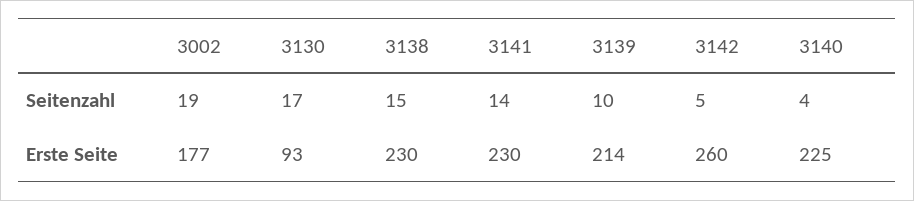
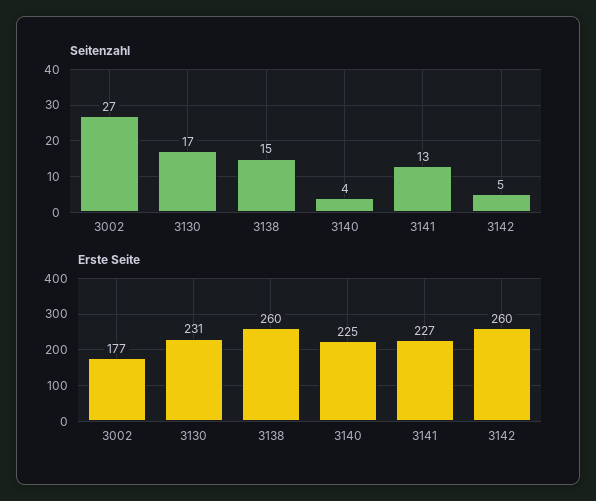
  {
    "Seitenzahl": {
-     "3002": 19,
+     "3002": 27,
      "3130": 17,
      "3138": 15,
-     "3141": 14,
+     "3141": 13,
-     "3139": 10,
      "3142": 5,
      "3140": 4
    },
    "Erste Seite": {
      "3002": 177,
-     "3130": 93,
+     "3130": 231,
-     "3138": 230,
+     "3138": 260,
-     "3141": 230,
+     "3141": 227,
-     "3139": 214,
      "3142": 260,
      "3140": 225
    }
  }

